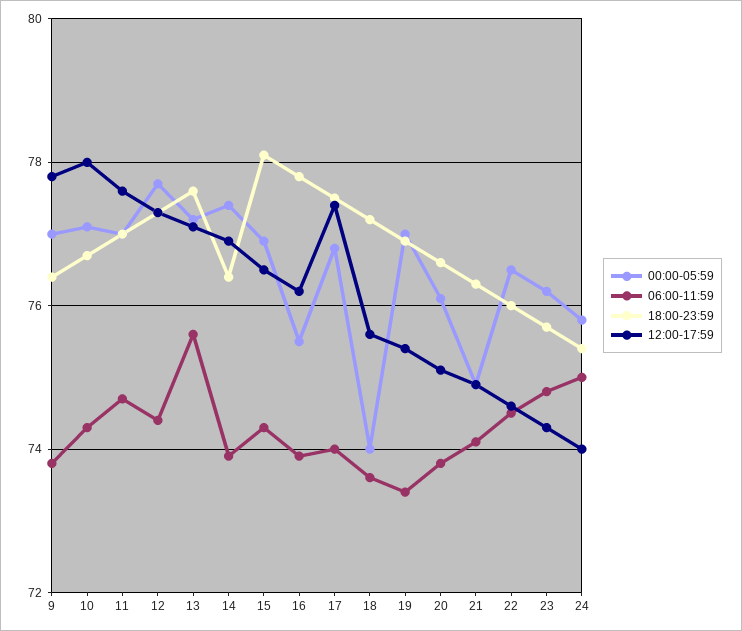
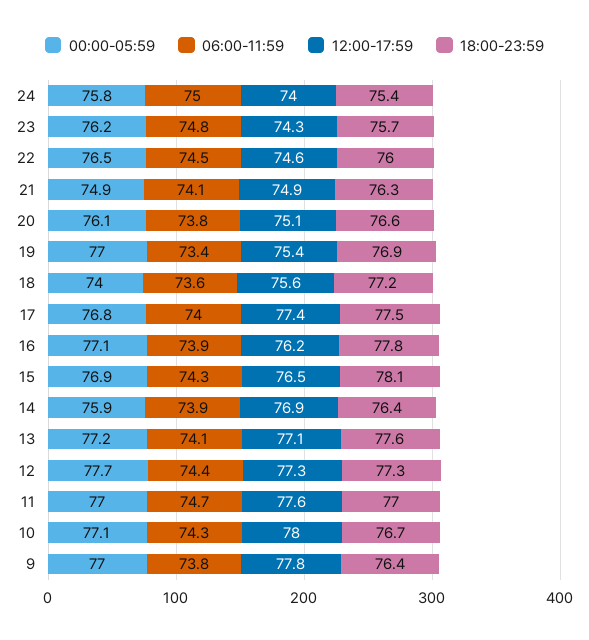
  {
    "00:00-05:59": {
      "9": 77,
      "10": 77.1,
      "11": 77,
      "12": 77.7,
      "13": 77.2,
-     "14": 77.5,
+     "14": 75.9,
      "15": 76.9,
-     "16": 75.5,
+     "16": 77.1,
      "17": 76.8,
      "18": 74,
      "19": 77,
      "20": 76.1,
      "21": 74.9,
      "22": 76.5,
      "23": 76.2,
      "24": 75.8
    },
    "06:00-11:59": {
      "9": 73.8,
      "10": 74.3,
      "11": 74.7,
      "12": 74.4,
-     "13": 75.5,
+     "13": 74.1,
      "14": 73.9,
      "15": 74.3,
      "16": 73.9,
      "17": 74,
      "18": 73.6,
      "19": 73.4,
      "20": 73.8,
      "21": 74.1,
      "22": 74.5,
      "23": 74.8,
      "24": 75
    },
    "18:00-23:59": {
      "9": 76.4,
      "10": 76.7,
      "11": 77,
      "12": 77.3,
      "13": 77.6,
      "14": 76.4,
      "15": 78.1,
      "16": 77.8,
      "17": 77.5,
      "18": 77.2,
      "19": 76.9,
      "20": 76.6,
      "21": 76.3,
      "22": 76,
      "23": 75.7,
      "24": 75.4
    },
    "12:00-17:59": {
      "9": 77.8,
      "10": 78,
      "11": 77.6,
      "12": 77.3,
      "13": 77.1,
      "14": 76.9,
      "15": 76.5,
      "16": 76.2,
      "17": 77.4,
      "18": 75.6,
      "19": 75.4,
      "20": 75.1,
      "21": 74.9,
      "22": 74.6,
      "23": 74.3,
      "24": 74
    }
  }

